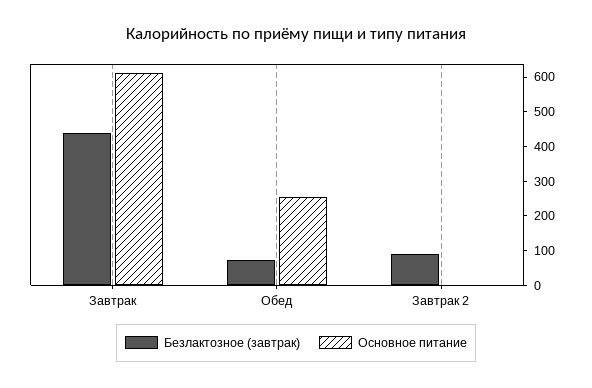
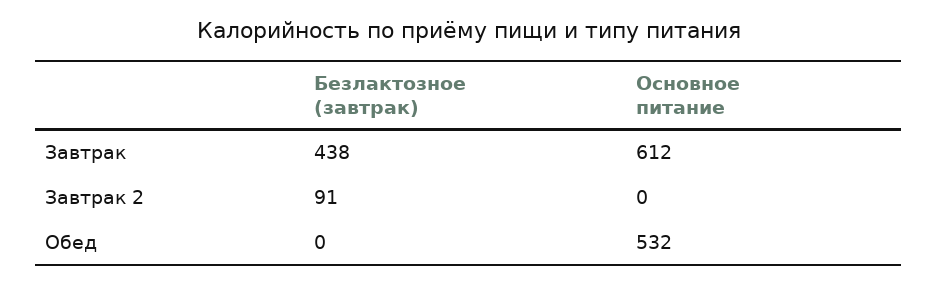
  {
    "Безлактозное (завтрак)": {
      "Завтрак": 438,
-     "Обед": 75,
+     "Обед": 0,
      "Завтрак 2": 91
    },
    "Основное питание": {
      "Завтрак": 612,
-     "Обед": 250,
+     "Обед": 532,
      "Завтрак 2": 0
    }
  }

